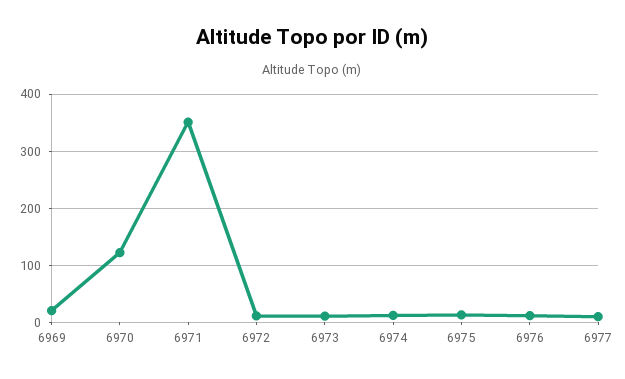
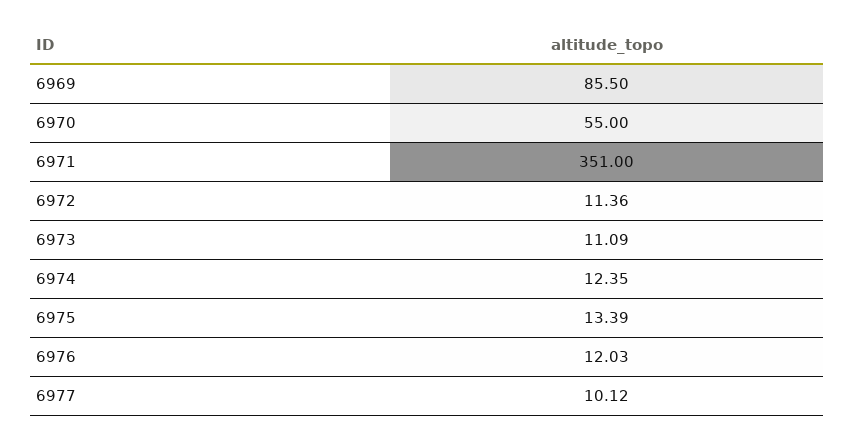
  {
-   "6969": 20,
+   "6969": 85.5,
-   "6970": 120,
+   "6970": 55,
    "6971": 351,
    "6972": 11.36,
    "6973": 11.09,
    "6974": 12.35,
    "6975": 13.39,
    "6976": 12.03,
    "6977": 10.12
  }

